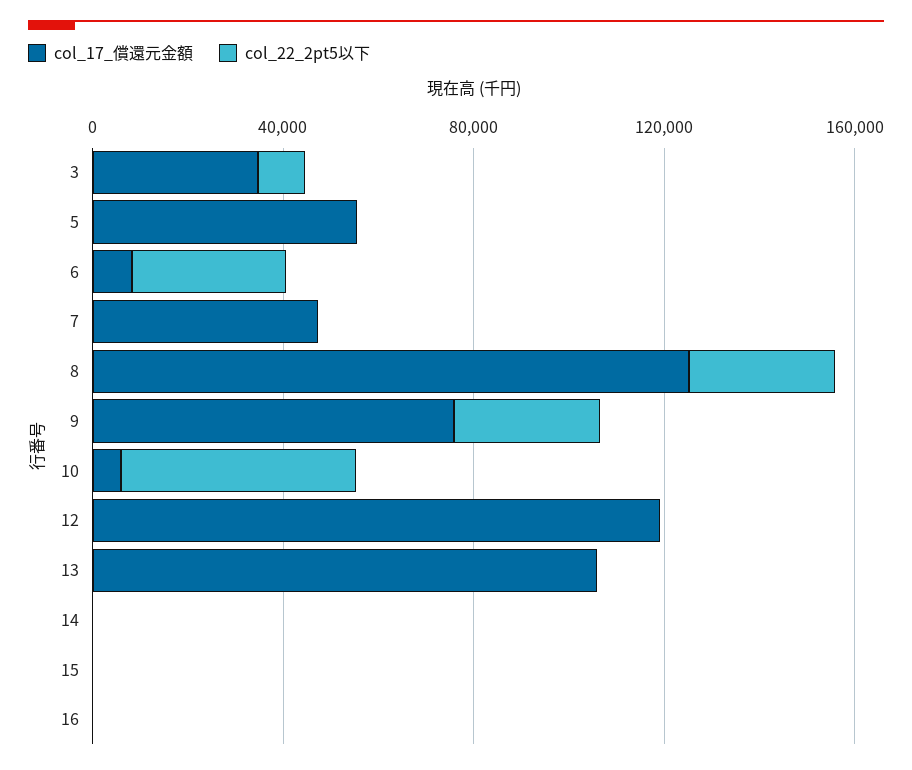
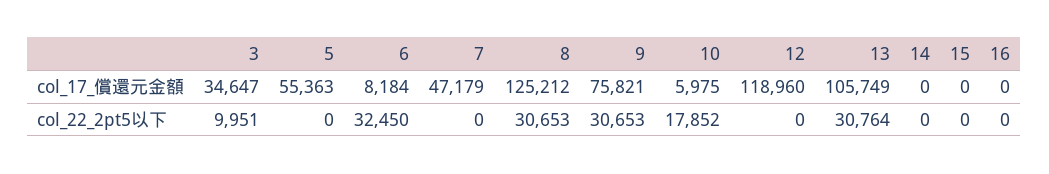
  {
    "col_17_償還元金額": {
      "3": 34647,
      "5": 55363,
      "6": 8184,
      "7": 47179,
      "8": 125212,
      "9": 75821,
      "10": 5975,
      "12": 118960,
      "13": 105749,
      "14": 0,
      "15": 0,
      "16": 0
    },
    "col_22_2pt5以下": {
      "3": 9951,
      "5": 0,
      "6": 32450,
      "7": 0,
      "8": 30653,
      "9": 30653,
-     "10": 50000,
+     "10": 17852,
      "12": 0,
-     "13": 0,
+     "13": 30764,
      "14": 0,
      "15": 0,
      "16": 0
    }
  }

